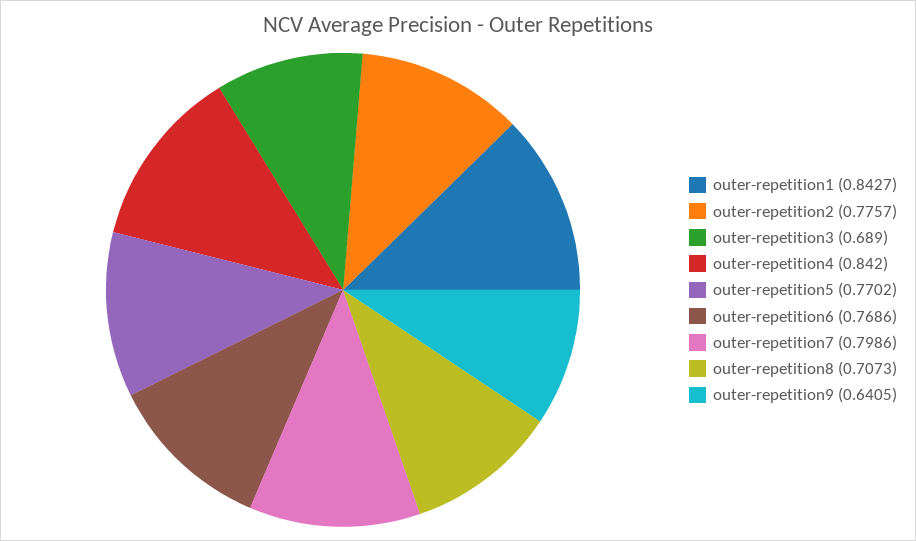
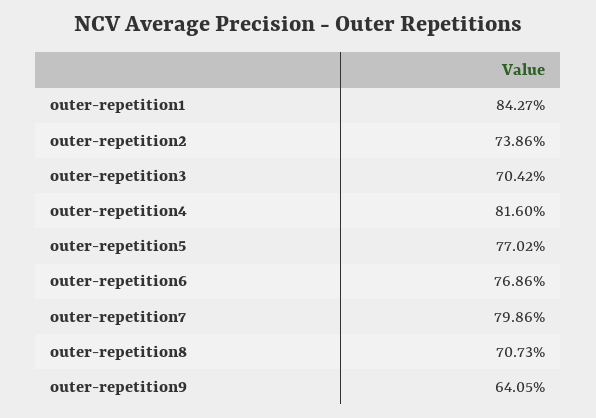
  {
    "outer-repetition1": 0.8427,
-   "outer-repetition2": 0.7757,
+   "outer-repetition2": 0.7386,
-   "outer-repetition3": 0.689,
+   "outer-repetition3": 0.7042,
-   "outer-repetition4": 0.842,
+   "outer-repetition4": 0.816,
    "outer-repetition5": 0.7702,
    "outer-repetition6": 0.7686,
    "outer-repetition7": 0.7986,
    "outer-repetition8": 0.7073,
    "outer-repetition9": 0.6405
  }

